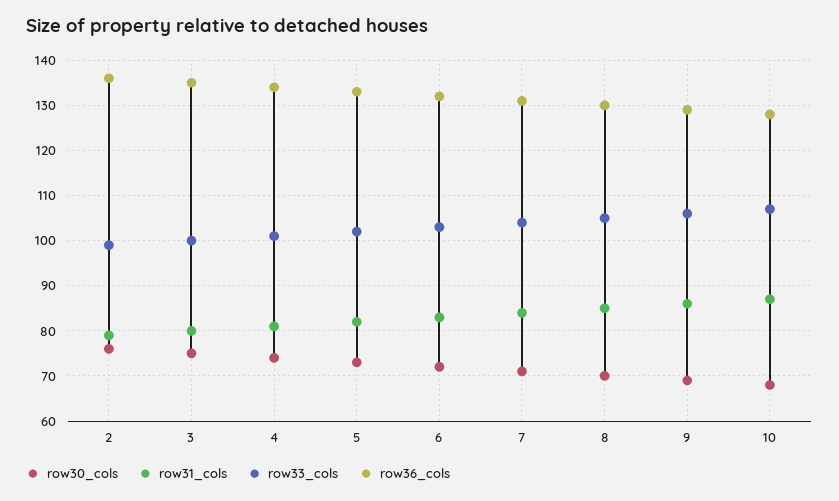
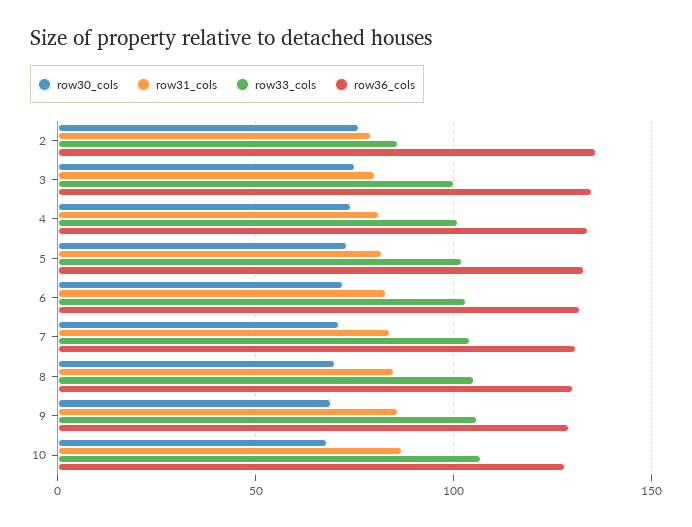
  {
    "row30_cols": {
      "2": 75,
      "3": 75,
      "4": 75,
      "5": 75,
      "6": 70,
      "7": 70,
      "8": 70,
      "9": 70,
      "10": 70
    },
    "row31_cols": {
      "2": 80,
      "3": 80,
      "4": 80,
      "5": 80,
      "6": 85,
      "7": 85,
      "8": 85,
      "9": 85,
      "10": 85
    },
    "row33_cols": {
-     "2": 100,
+     "2": 85,
      "3": 100,
      "4": 100,
      "5": 100,
      "6": 105,
      "7": 105,
      "8": 105,
      "9": 105,
      "10": 105
    },
    "row36_cols": {
      "2": 135,
      "3": 135,
      "4": 135,
      "5": 135,
      "6": 130,
      "7": 130,
      "8": 130,
      "9": 130,
      "10": 130
    }
  }

